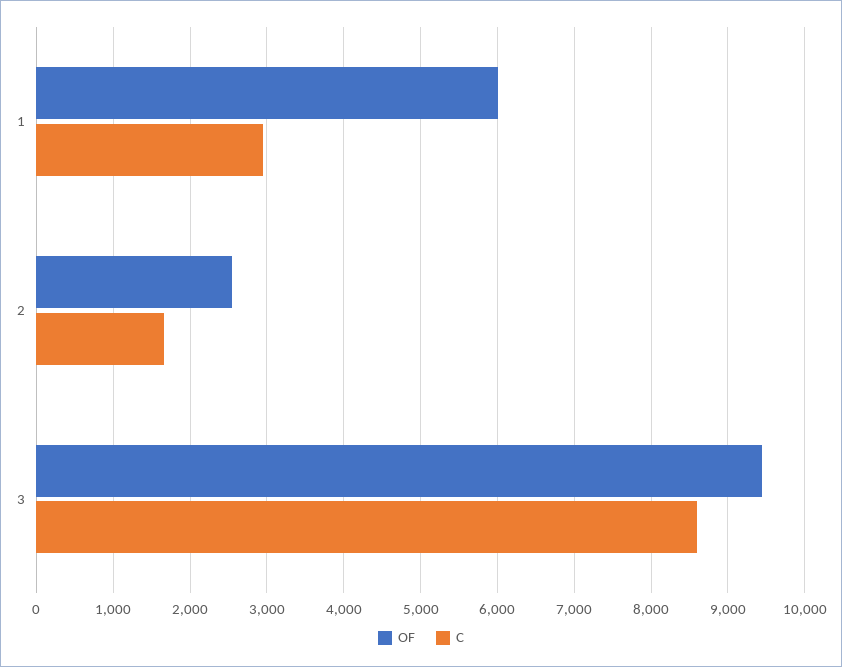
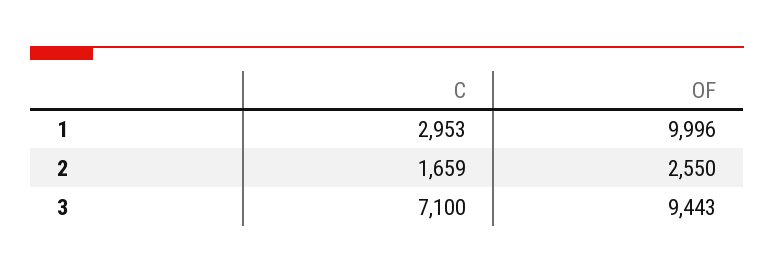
  {
    "OF": {
-     "1": 6000,
+     "1": 9996,
      "2": 2550,
      "3": 9443
    },
    "C": {
      "1": 2953,
      "2": 1659,
-     "3": 8600
+     "3": 7100
    }
  }

